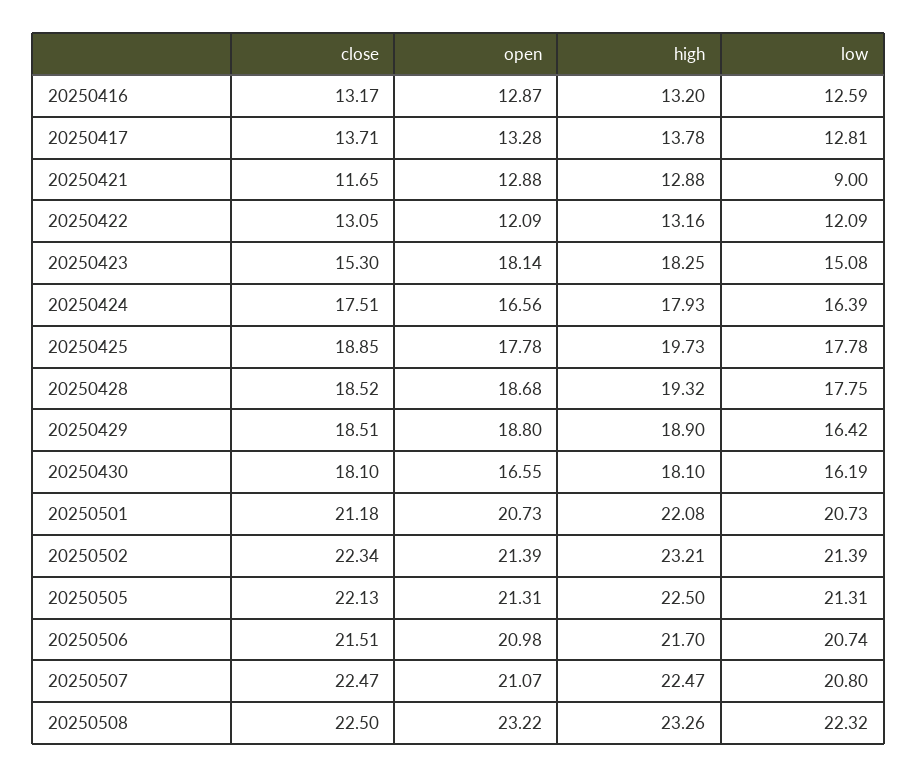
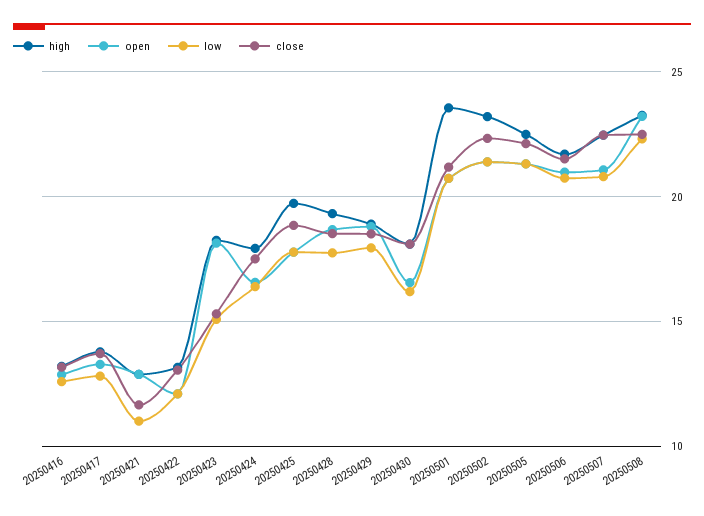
  {
    "close": {
      "20250416": 13.17,
      "20250417": 13.71,
      "20250421": 11.65,
      "20250422": 13.05,
      "20250423": 15.3,
      "20250424": 17.51,
      "20250425": 18.85,
      "20250428": 18.52,
      "20250429": 18.51,
      "20250430": 18.1,
      "20250501": 21.18,
      "20250502": 22.34,
      "20250505": 22.13,
      "20250506": 21.51,
      "20250507": 22.47,
      "20250508": 22.5
    },
    "open": {
      "20250416": 12.87,
      "20250417": 13.28,
      "20250421": 12.88,
      "20250422": 12.09,
      "20250423": 18.14,
      "20250424": 16.56,
      "20250425": 17.78,
      "20250428": 18.68,
      "20250429": 18.8,
      "20250430": 16.55,
      "20250501": 20.73,
      "20250502": 21.39,
      "20250505": 21.31,
      "20250506": 20.98,
      "20250507": 21.07,
      "20250508": 23.22
    },
    "high": {
      "20250416": 13.2,
      "20250417": 13.78,
      "20250421": 12.88,
      "20250422": 13.16,
      "20250423": 18.25,
      "20250424": 17.93,
      "20250425": 19.73,
      "20250428": 19.32,
      "20250429": 18.9,
      "20250430": 18.1,
-     "20250501": 22.08,
+     "20250501": 23.5,
      "20250502": 23.21,
      "20250505": 22.5,
      "20250506": 21.7,
      "20250507": 22.47,
      "20250508": 23.26
    },
    "low": {
      "20250416": 12.59,
      "20250417": 12.81,
-     "20250421": 9,
+     "20250421": 11,
      "20250422": 12.09,
      "20250423": 15.08,
      "20250424": 16.39,
      "20250425": 17.78,
      "20250428": 17.75,
-     "20250429": 16.42,
+     "20250429": 18,
      "20250430": 16.19,
      "20250501": 20.73,
      "20250502": 21.39,
      "20250505": 21.31,
      "20250506": 20.74,
      "20250507": 20.8,
      "20250508": 22.32
    }
  }

